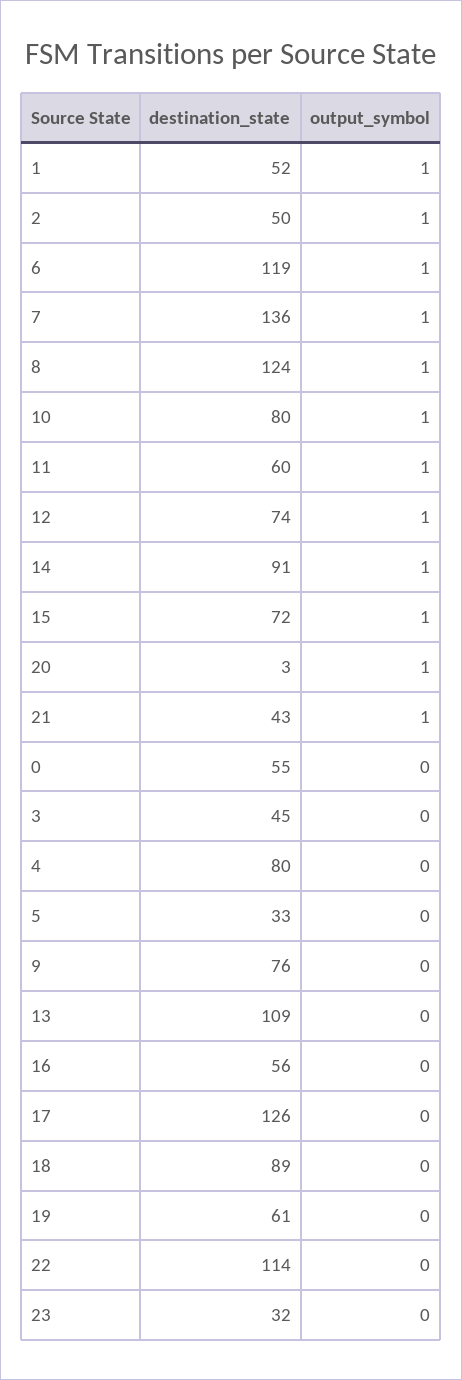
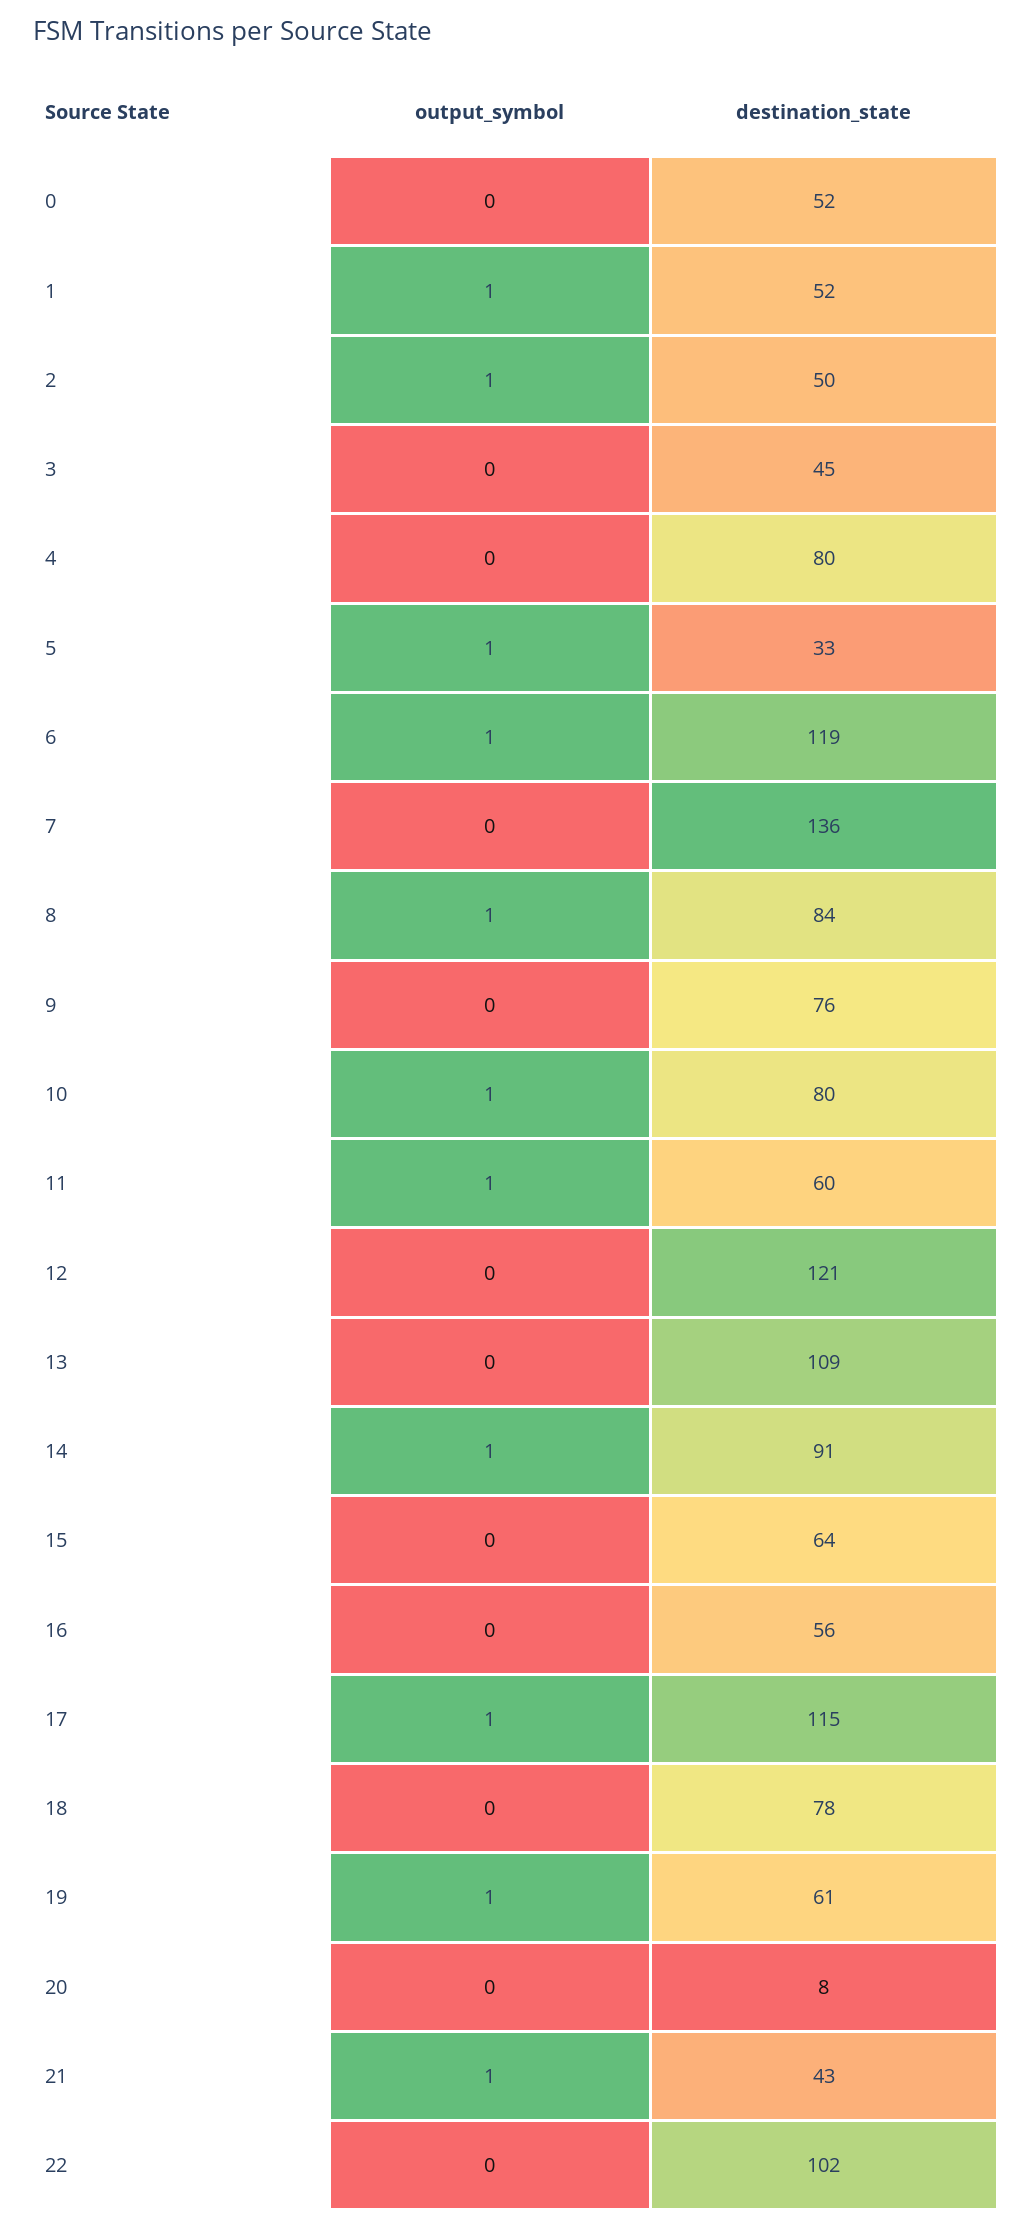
  {
    "destination_state": {
      "1": 52,
      "2": 50,
      "6": 119,
      "7": 136,
-     "8": 124,
+     "8": 84,
      "10": 80,
      "11": 60,
-     "12": 74,
+     "12": 121,
      "14": 91,
-     "15": 72,
+     "15": 64,
-     "20": 3,
+     "20": 8,
      "21": 43,
-     "0": 55,
+     "0": 52,
      "3": 45,
      "4": 80,
      "5": 33,
      "9": 76,
      "13": 109,
      "16": 56,
-     "17": 126,
+     "17": 115,
-     "18": 89,
+     "18": 78,
      "19": 61,
-     "22": 114,
+     "22": 102
-     "23": 32
    },
    "output_symbol": {
      "1": 1,
      "2": 1,
      "6": 1,
-     "7": 1,
+     "7": 0,
      "8": 1,
      "10": 1,
      "11": 1,
-     "12": 1,
+     "12": 0,
      "14": 1,
-     "15": 1,
+     "15": 0,
-     "20": 1,
+     "20": 0,
      "21": 1,
      "0": 0,
      "3": 0,
      "4": 0,
-     "5": 0,
+     "5": 1,
      "9": 0,
      "13": 0,
      "16": 0,
-     "17": 0,
+     "17": 1,
      "18": 0,
-     "19": 0,
+     "19": 1,
-     "22": 0,
+     "22": 0
-     "23": 0
    }
  }

